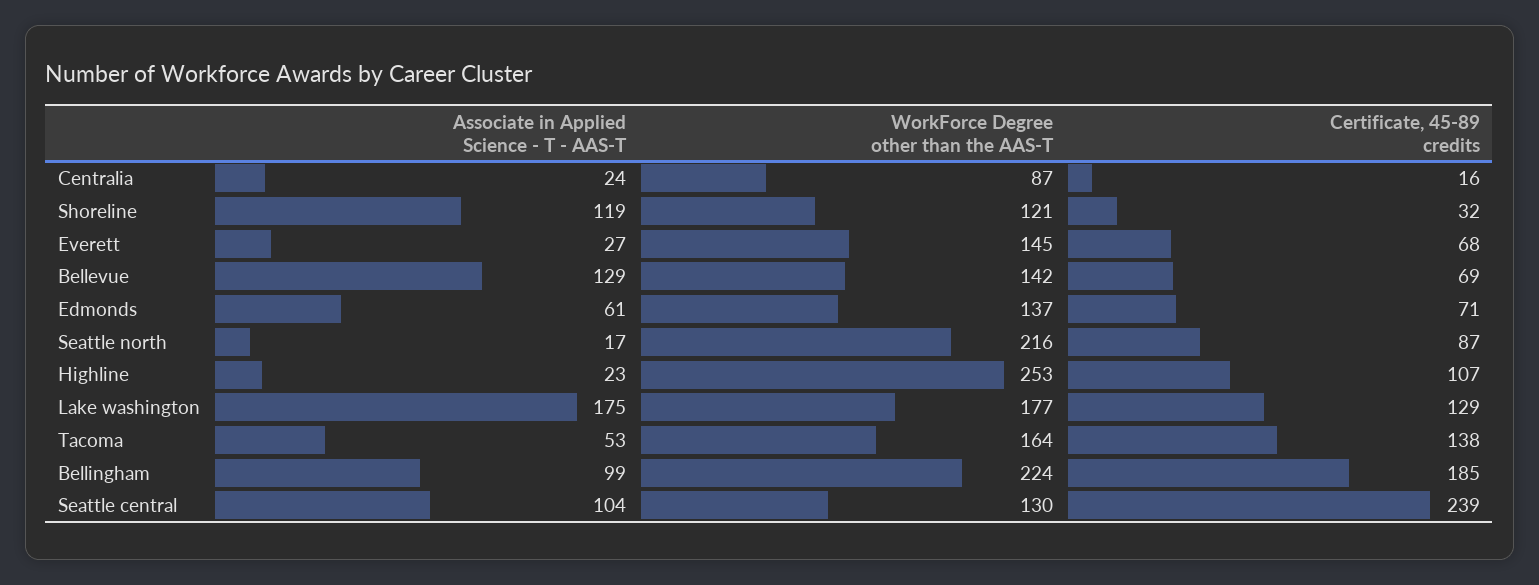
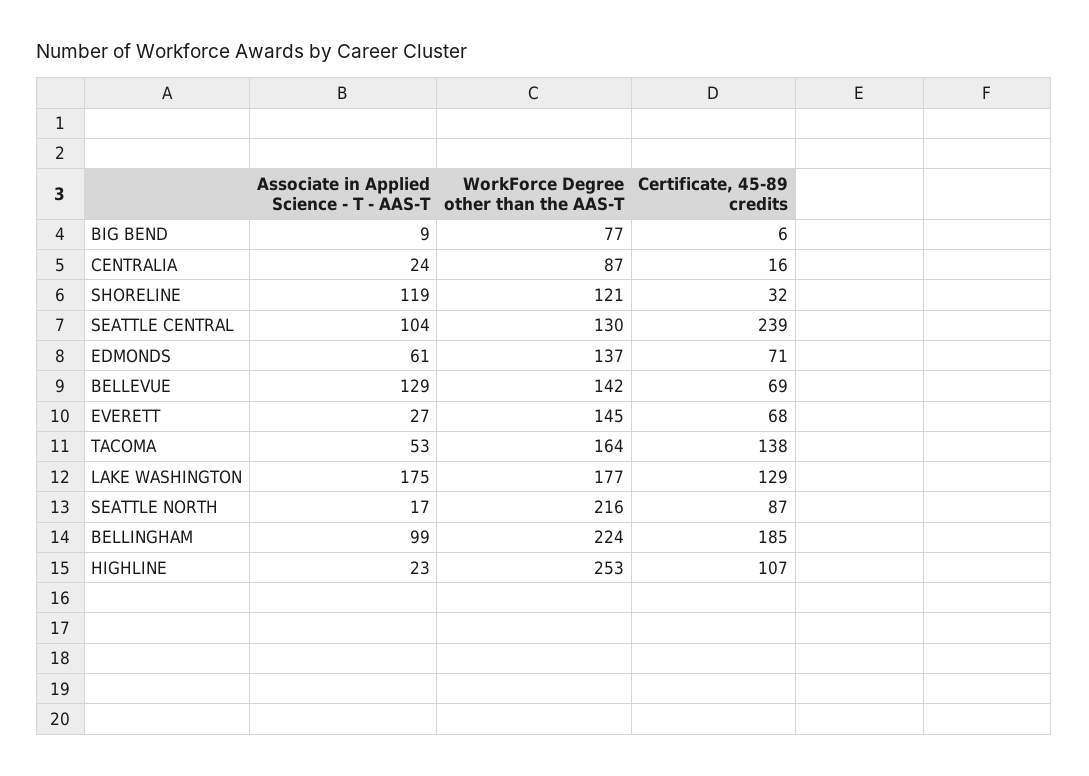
  {
    "Associate in Applied Science - T - AAS-T": {
      "Centralia": 24,
      "Shoreline": 119,
      "Everett": 27,
      "Bellevue": 129,
      "Edmonds": 61,
      "Seattle north": 17,
      "Highline": 23,
      "Lake washington": 175,
      "Tacoma": 53,
      "Bellingham": 99,
-     "Seattle central": 104
+     "Seattle central": 104,
+     "BIG BEND": 9
    },
    "WorkForce Degree other than the AAS-T": {
      "Centralia": 87,
      "Shoreline": 121,
      "Everett": 145,
      "Bellevue": 142,
      "Edmonds": 137,
      "Seattle north": 216,
      "Highline": 253,
      "Lake washington": 177,
      "Tacoma": 164,
      "Bellingham": 224,
-     "Seattle central": 130
+     "Seattle central": 130,
+     "BIG BEND": 77
    },
    "Certificate, 45-89 credits": {
      "Centralia": 16,
      "Shoreline": 32,
      "Everett": 68,
      "Bellevue": 69,
      "Edmonds": 71,
      "Seattle north": 87,
      "Highline": 107,
      "Lake washington": 129,
      "Tacoma": 138,
      "Bellingham": 185,
-     "Seattle central": 239
+     "Seattle central": 239,
+     "BIG BEND": 6
    }
  }

